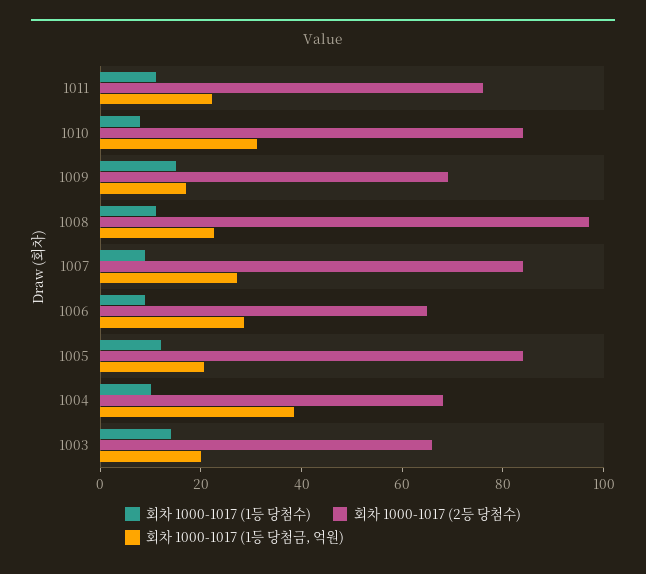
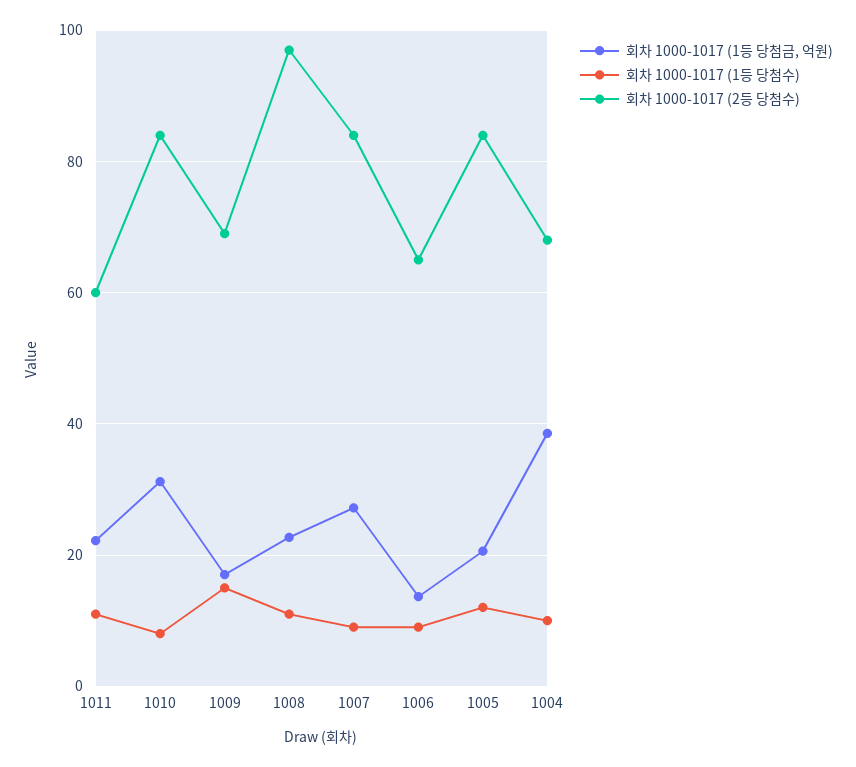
  {
    "회차 1000-1017 (1등 당첨수)": {
      "1011": 12,
      "1010": 8,
      "1009": 16,
      "1008": 12,
      "1007": 10,
      "1006": 10,
      "1005": 12,
-     "1004": 10,
+     "1004": 10
-     "1003": 15
    },
    "회차 1000-1017 (2등 당첨수)": {
-     "1011": 75,
+     "1011": 60,
      "1010": 84,
      "1009": 70,
      "1008": 98,
      "1007": 84,
      "1006": 66,
      "1005": 84,
-     "1004": 68,
+     "1004": 68
-     "1003": 65
    },
    "회차 1000-1017 (1등 당첨금, 억원)": {
      "1011": 22,
      "1010": 32,
      "1009": 18,
      "1008": 22,
      "1007": 28,
-     "1006": 30,
+     "1006": 14,
      "1005": 20,
-     "1004": 38,
+     "1004": 38
-     "1003": 20
    }
  }

